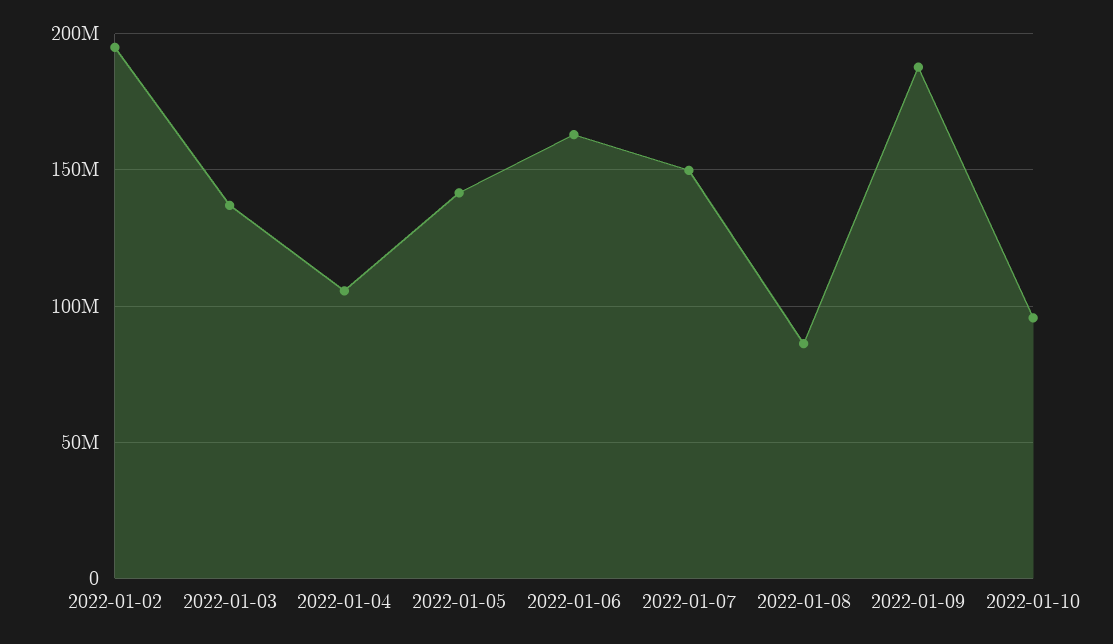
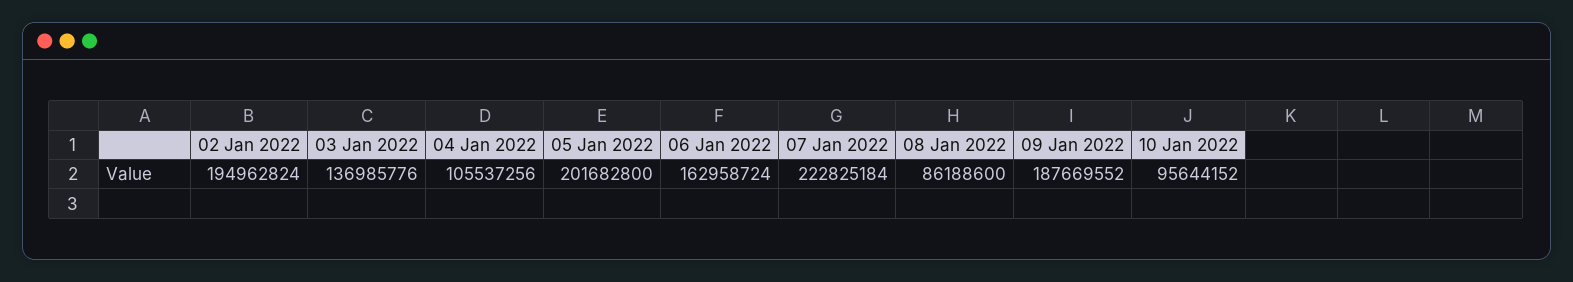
  {
    "2022-01-02": 194962824,
    "2022-01-03": 136985776,
    "2022-01-04": 105537256,
-   "2022-01-05": 140000000,
+   "2022-01-05": 201682800,
    "2022-01-06": 162958724,
-   "2022-01-07": 150000000,
+   "2022-01-07": 222825184,
    "2022-01-08": 86188600,
    "2022-01-09": 187669552,
    "2022-01-10": 95644152
  }

